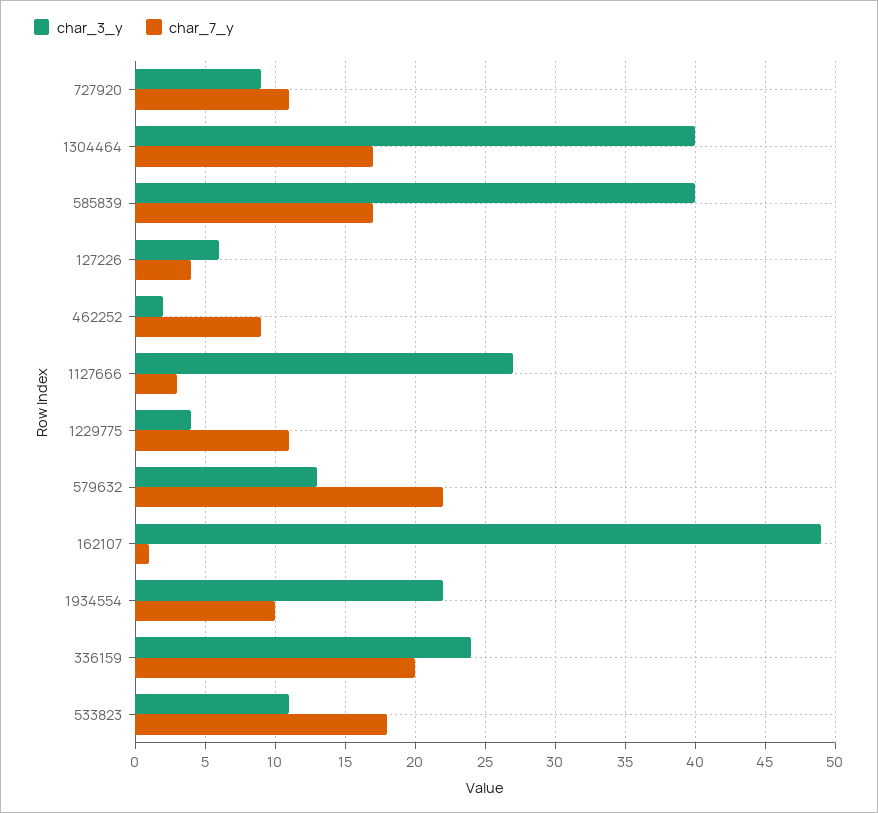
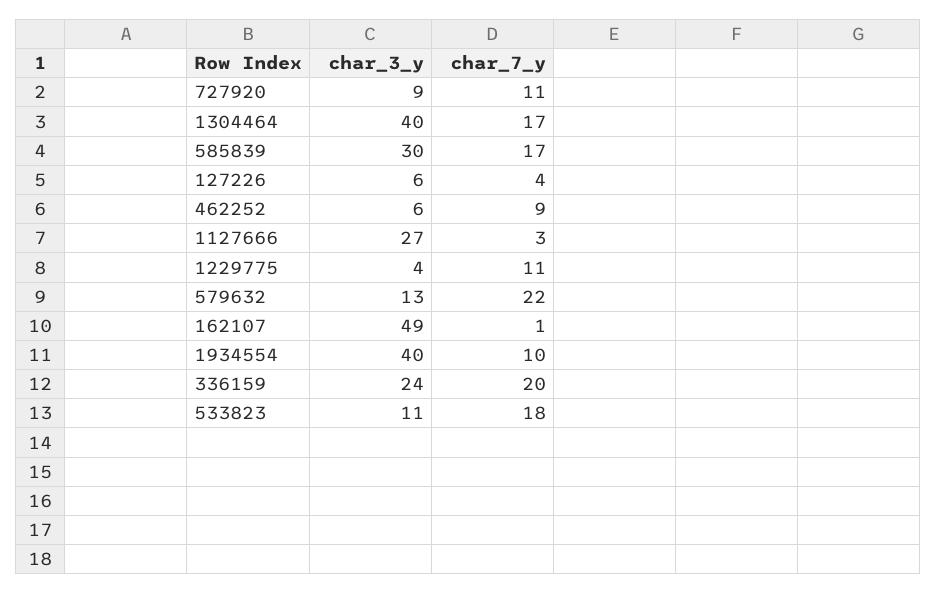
  {
    "char_3_y": {
      "727920": 9,
      "1304464": 40,
-     "585839": 40,
+     "585839": 30,
      "127226": 6,
-     "462252": 2,
+     "462252": 6,
      "1127666": 27,
      "1229775": 4,
      "579632": 13,
      "162107": 49,
-     "1934554": 22,
+     "1934554": 40,
      "336159": 24,
      "533823": 11
    },
    "char_7_y": {
      "727920": 11,
      "1304464": 17,
      "585839": 17,
      "127226": 4,
      "462252": 9,
      "1127666": 3,
      "1229775": 11,
      "579632": 22,
      "162107": 1,
      "1934554": 10,
      "336159": 20,
      "533823": 18
    }
  }

